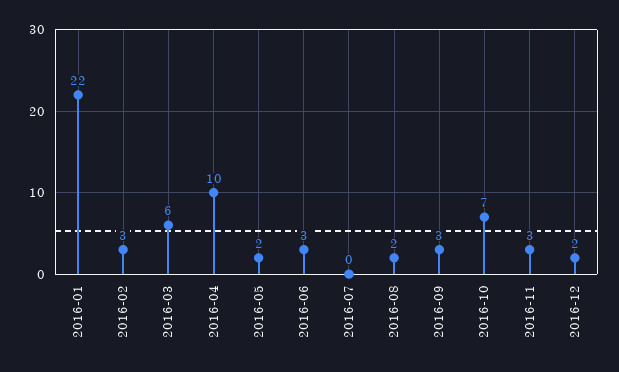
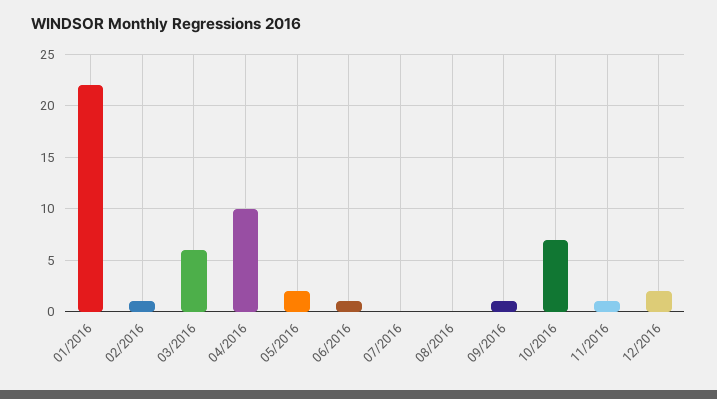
  {
    "2016-01": 22,
-   "2016-02": 3,
+   "2016-02": 1,
    "2016-03": 6,
    "2016-04": 10,
    "2016-05": 2,
-   "2016-06": 3,
+   "2016-06": 1,
    "2016-07": 0,
-   "2016-08": 2,
+   "2016-08": 0,
-   "2016-09": 3,
+   "2016-09": 1,
    "2016-10": 7,
-   "2016-11": 3,
+   "2016-11": 1,
    "2016-12": 2
  }

